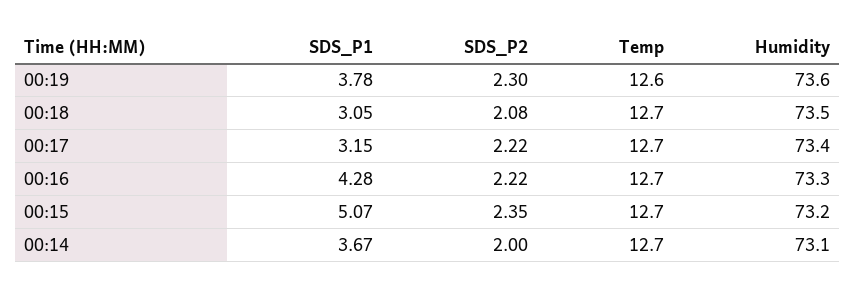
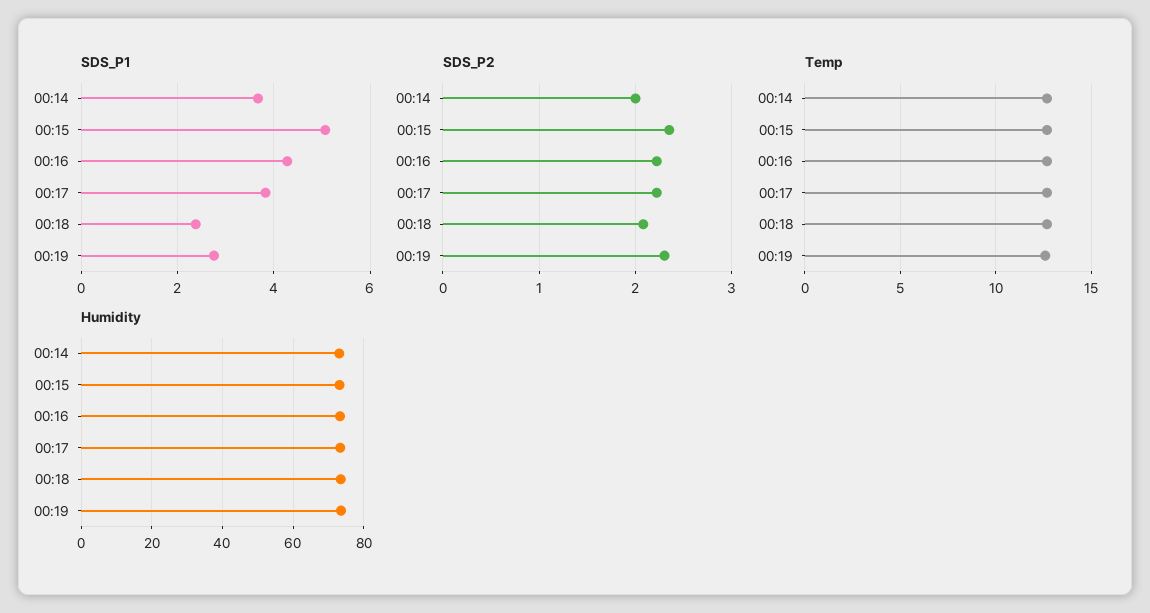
  {
    "SDS_P1": {
-     "00:19": 3.78,
+     "00:19": 2.8,
-     "00:18": 3.05,
+     "00:18": 2.4,
-     "00:17": 3.15,
+     "00:17": 3.8,
      "00:16": 4.28,
      "00:15": 5.07,
      "00:14": 3.67
    },
    "SDS_P2": {
      "00:19": 2.3,
      "00:18": 2.08,
      "00:17": 2.22,
      "00:16": 2.22,
      "00:15": 2.35,
      "00:14": 2
    },
    "Temp": {
      "00:19": 12.6,
      "00:18": 12.7,
      "00:17": 12.7,
      "00:16": 12.7,
      "00:15": 12.7,
      "00:14": 12.7
    },
    "Humidity": {
      "00:19": 73.6,
      "00:18": 73.5,
      "00:17": 73.4,
      "00:16": 73.3,
      "00:15": 73.2,
      "00:14": 73.1
    }
  }

